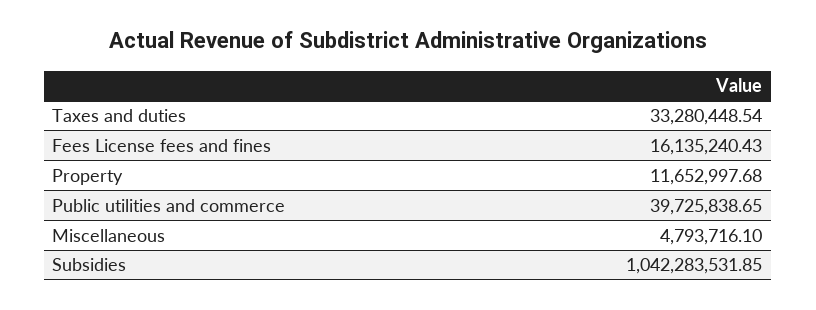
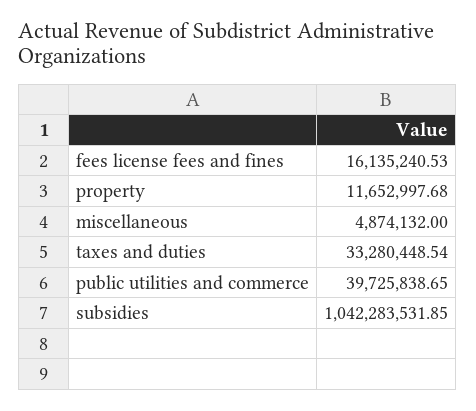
  {
    "Taxes and duties": 33280448.54,
-   "Fees License fees and fines": 16135240.43,
+   "Fees License fees and fines": 16135240.53,
    "Property": 11652997.68,
    "Public utilities and commerce": 39725838.65,
-   "Miscellaneous": 4793716.1,
+   "Miscellaneous": 4874132,
    "Subsidies": 1042283531.85
  }

